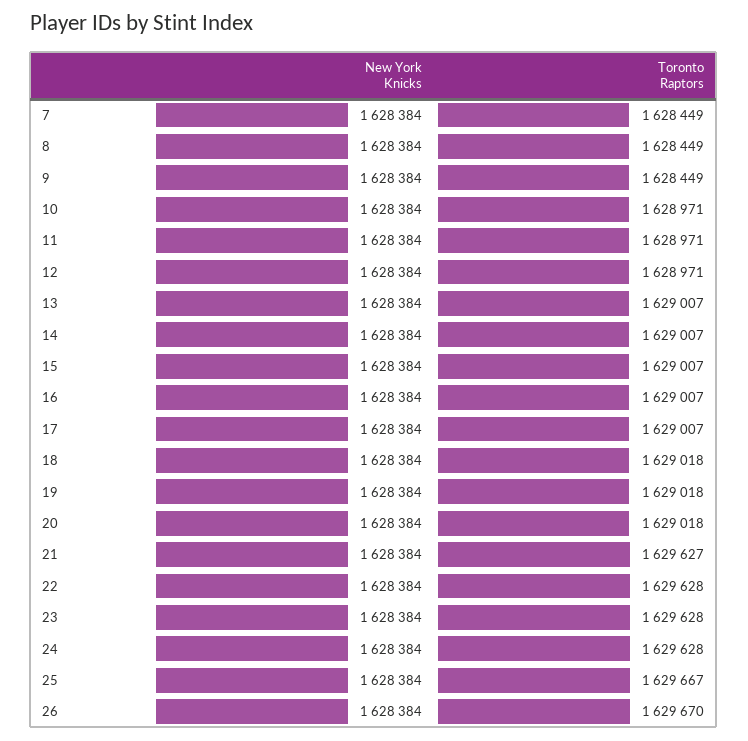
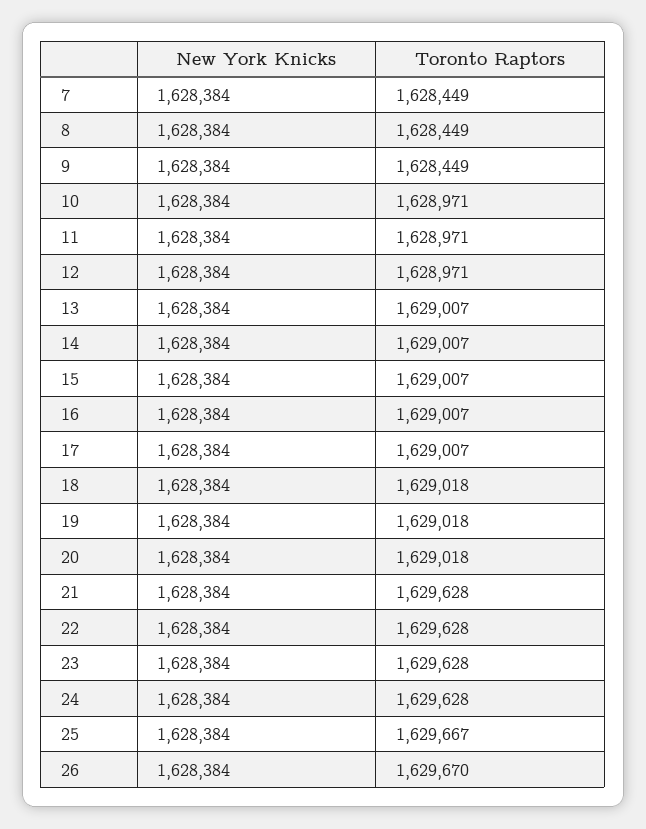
  {
    "New York Knicks": {
      "7": 1628384,
      "8": 1628384,
      "9": 1628384,
      "10": 1628384,
      "11": 1628384,
      "12": 1628384,
      "13": 1628384,
      "14": 1628384,
      "15": 1628384,
      "16": 1628384,
      "17": 1628384,
      "18": 1628384,
      "19": 1628384,
      "20": 1628384,
      "21": 1628384,
      "22": 1628384,
      "23": 1628384,
      "24": 1628384,
      "25": 1628384,
      "26": 1628384
    },
    "Toronto Raptors": {
      "7": 1628449,
      "8": 1628449,
      "9": 1628449,
      "10": 1628971,
      "11": 1628971,
      "12": 1628971,
      "13": 1629007,
      "14": 1629007,
      "15": 1629007,
      "16": 1629007,
      "17": 1629007,
      "18": 1629018,
      "19": 1629018,
      "20": 1629018,
-     "21": 1629627,
+     "21": 1629628,
      "22": 1629628,
      "23": 1629628,
      "24": 1629628,
      "25": 1629667,
      "26": 1629670
    }
  }

